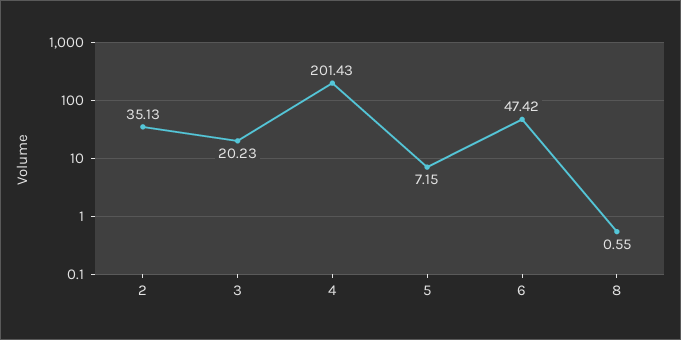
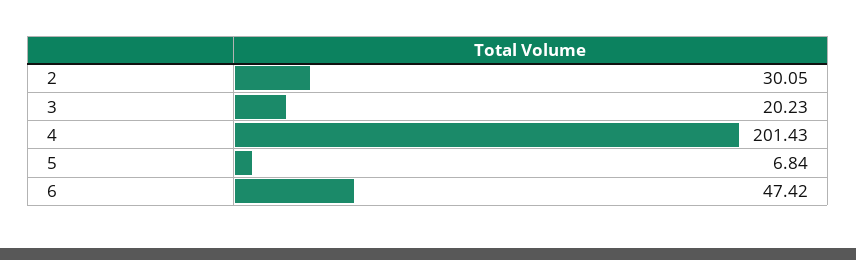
  {
-   "2": 35.13,
+   "2": 30.05,
    "3": 20.23,
    "4": 201.43,
-   "5": 7.15,
+   "5": 6.84,
-   "6": 47.42,
+   "6": 47.42
-   "8": 0.55
  }

